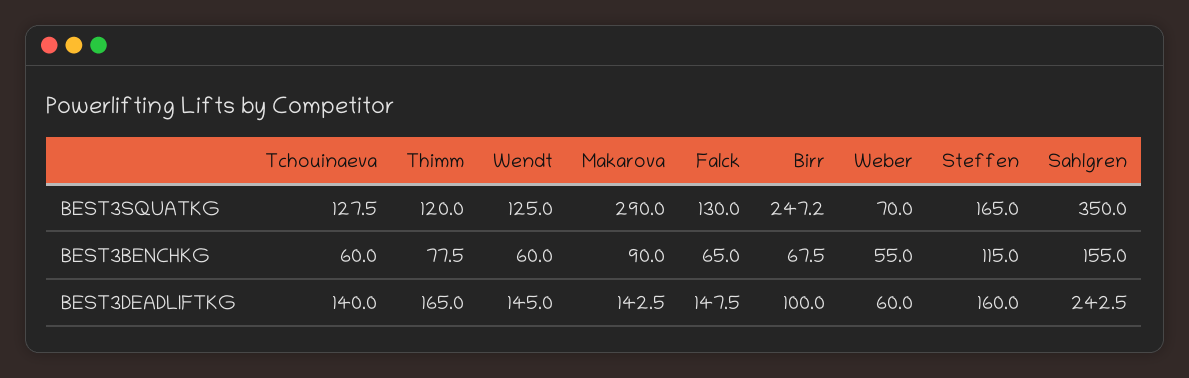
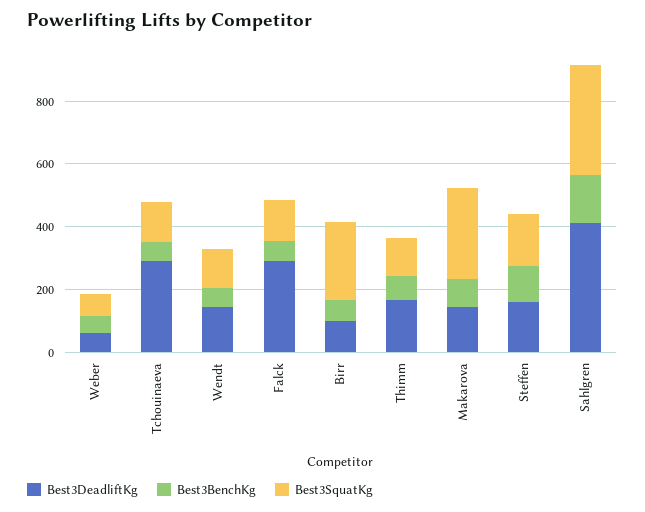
  {
    "BEST3SQUATKG": {
      "Tchouinaeva": 127.5,
      "Thimm": 120,
      "Wendt": 125,
      "Makarova": 290,
      "Falck": 130,
      "Birr": 247.2,
      "Weber": 70,
      "Steffen": 165,
      "Sahlgren": 350
    },
    "BEST3BENCHKG": {
      "Tchouinaeva": 60,
      "Thimm": 77.5,
      "Wendt": 60,
      "Makarova": 90,
      "Falck": 65,
      "Birr": 67.5,
      "Weber": 55,
      "Steffen": 115,
      "Sahlgren": 155
    },
    "BEST3DEADLIFTKG": {
-     "Tchouinaeva": 140,
+     "Tchouinaeva": 300,
      "Thimm": 165,
      "Wendt": 145,
      "Makarova": 142.5,
-     "Falck": 147.5,
+     "Falck": 300,
      "Birr": 100,
      "Weber": 60,
      "Steffen": 160,
-     "Sahlgren": 242.5
+     "Sahlgren": 400
    }
  }

